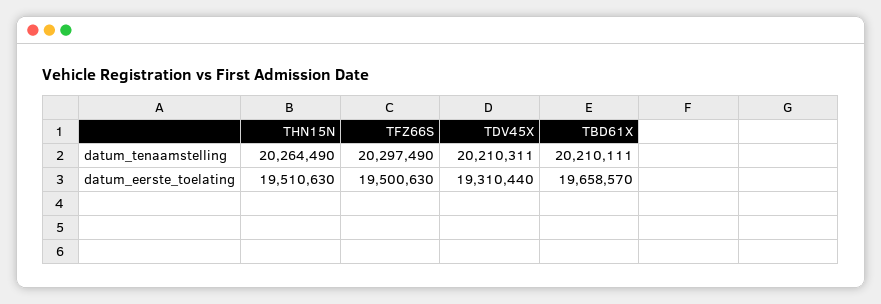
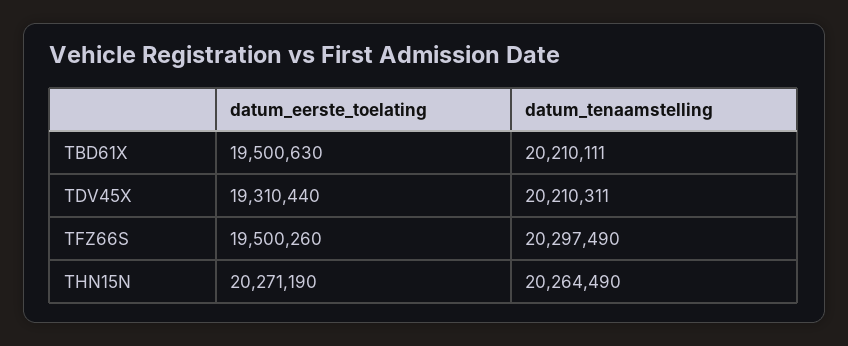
  {
    "THN15N": {
      "datum_tenaamstelling": 20264490,
-     "datum_eerste_toelating": 19510630
+     "datum_eerste_toelating": 20271190
    },
    "TFZ66S": {
      "datum_tenaamstelling": 20297490,
-     "datum_eerste_toelating": 19500630
+     "datum_eerste_toelating": 19500260
    },
    "TDV45X": {
      "datum_tenaamstelling": 20210311,
      "datum_eerste_toelating": 19310440
    },
    "TBD61X": {
      "datum_tenaamstelling": 20210111,
-     "datum_eerste_toelating": 19658570
+     "datum_eerste_toelating": 19500630
    }
  }

